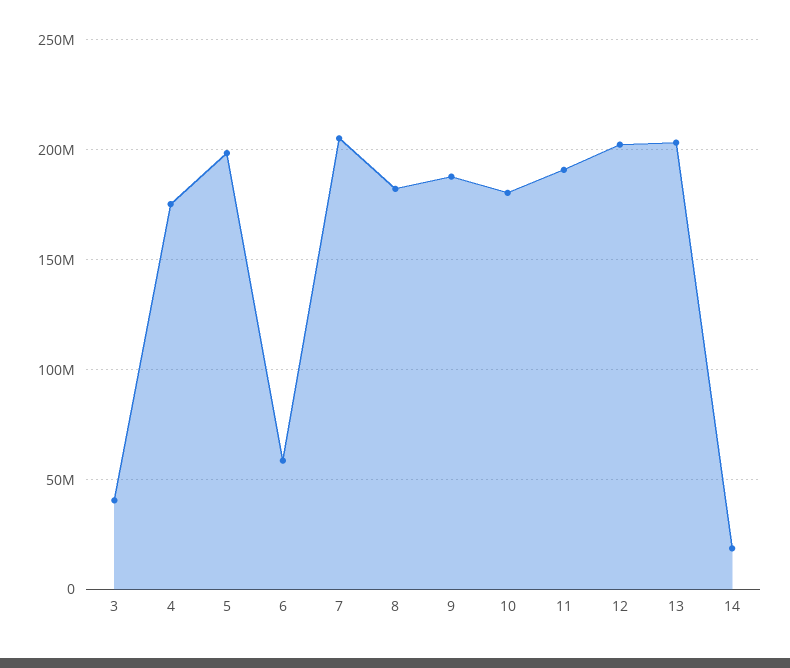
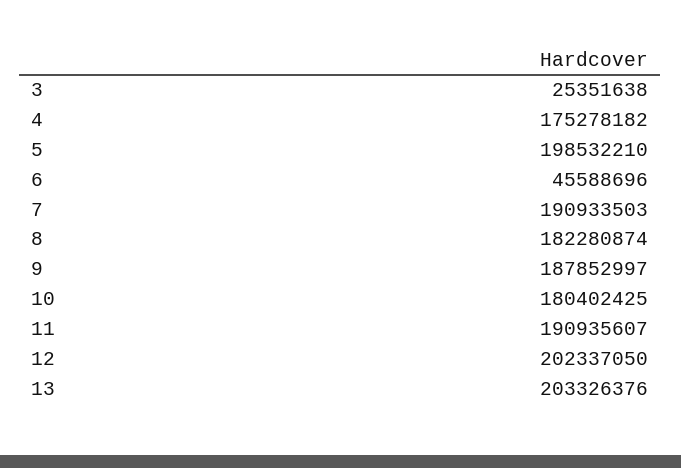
  {
-   "3": 40000000,
+   "3": 25351638,
    "4": 175278182,
    "5": 198532210,
-   "6": 60000000,
+   "6": 45588696,
-   "7": 205000000,
+   "7": 190933503,
    "8": 182280874,
    "9": 187852997,
    "10": 180402425,
    "11": 190935607,
    "12": 202337050,
-   "13": 203326376,
+   "13": 203326376
-   "14": 20000000
  }

